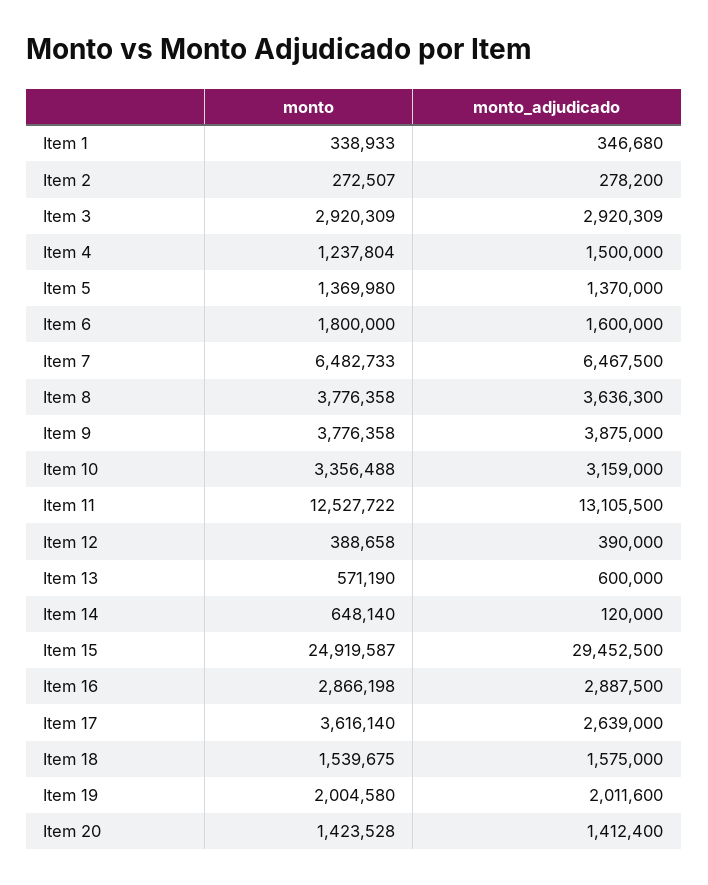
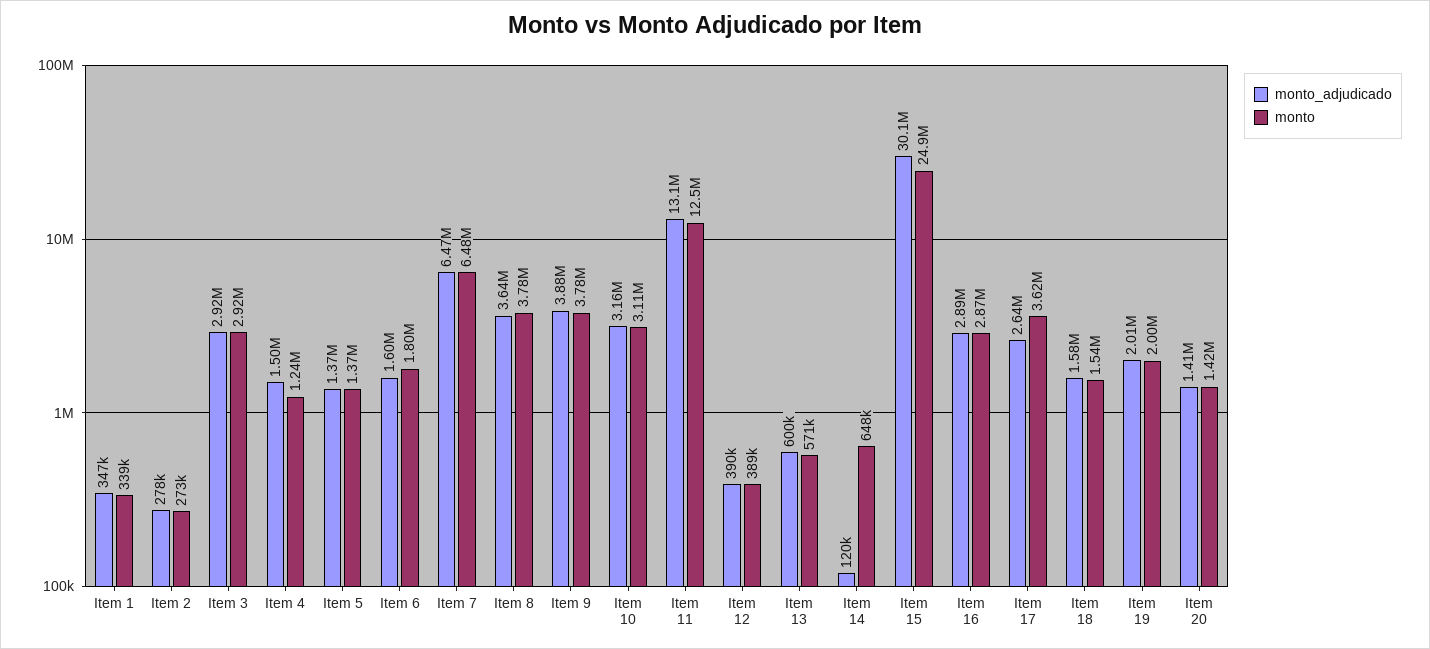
  {
    "monto": {
      "Item 1": 338933,
      "Item 2": 272507,
      "Item 3": 2920309,
      "Item 4": 1237804,
      "Item 5": 1369980,
      "Item 6": 1800000,
      "Item 7": 6482733,
      "Item 8": 3776358,
      "Item 9": 3776358,
-     "Item 10": 3356488,
+     "Item 10": 3110000,
      "Item 11": 12527722,
      "Item 12": 388658,
      "Item 13": 571190,
      "Item 14": 648140,
      "Item 15": 24919587,
      "Item 16": 2866198,
      "Item 17": 3616140,
      "Item 18": 1539675,
      "Item 19": 2004580,
      "Item 20": 1423528
    },
    "monto_adjudicado": {
      "Item 1": 346680,
      "Item 2": 278200,
      "Item 3": 2920309,
      "Item 4": 1500000,
      "Item 5": 1370000,
      "Item 6": 1600000,
      "Item 7": 6467500,
      "Item 8": 3636300,
      "Item 9": 3875000,
      "Item 10": 3159000,
      "Item 11": 13105500,
      "Item 12": 390000,
      "Item 13": 600000,
      "Item 14": 120000,
-     "Item 15": 29452500,
+     "Item 15": 30100000,
      "Item 16": 2887500,
      "Item 17": 2639000,
      "Item 18": 1575000,
      "Item 19": 2011600,
      "Item 20": 1412400
    }
  }

